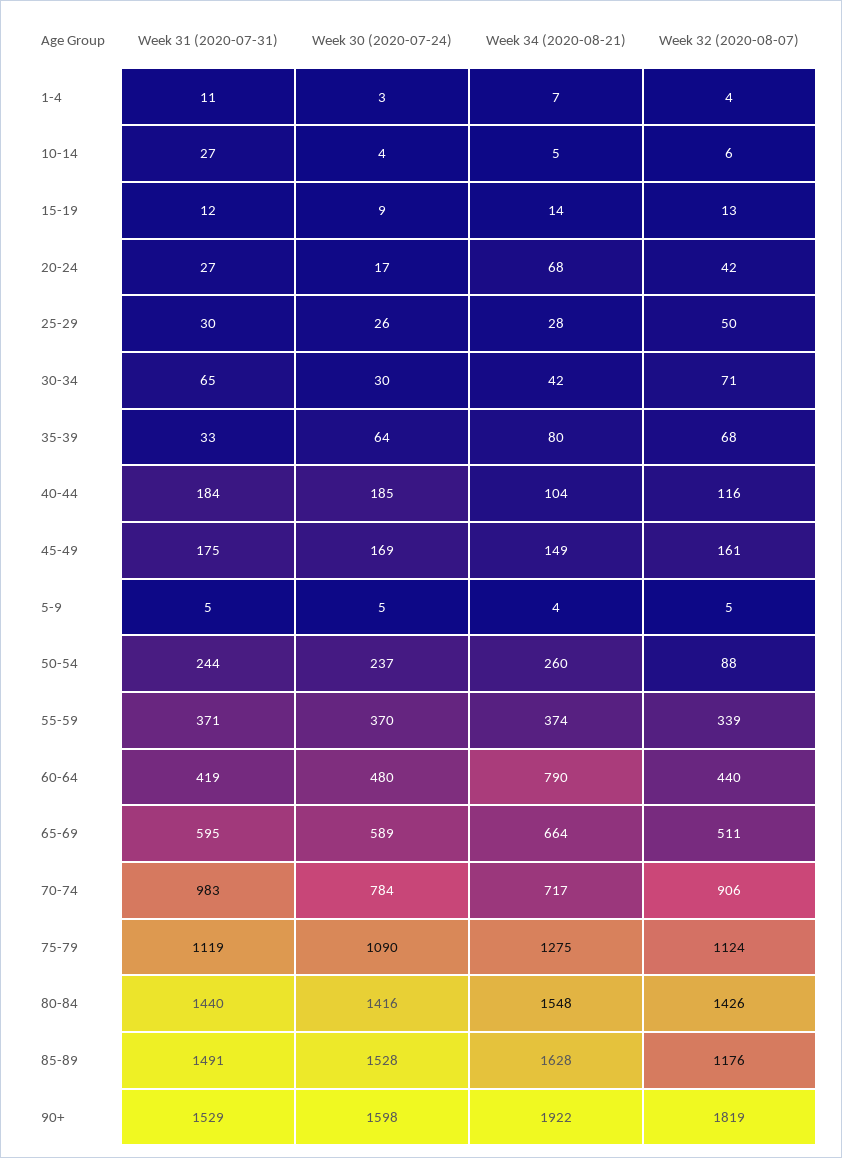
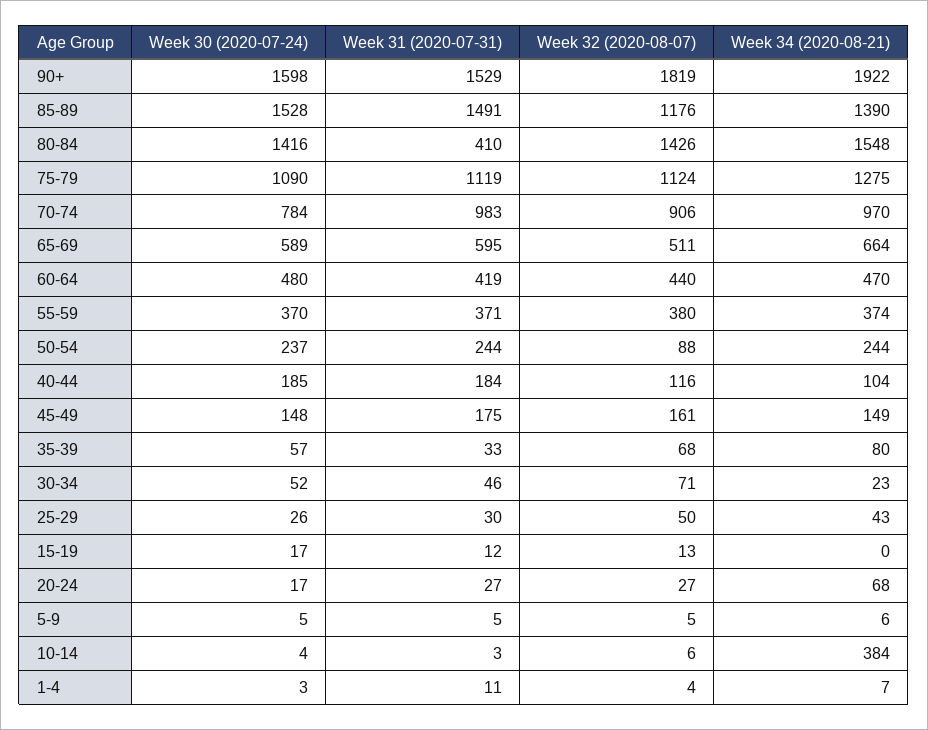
  {
    "Week 31 (2020-07-31)": {
      "1-4": 11,
-     "10-14": 27,
+     "10-14": 3,
      "15-19": 12,
      "20-24": 27,
      "25-29": 30,
-     "30-34": 65,
+     "30-34": 46,
      "35-39": 33,
      "40-44": 184,
      "45-49": 175,
      "5-9": 5,
      "50-54": 244,
      "55-59": 371,
      "60-64": 419,
      "65-69": 595,
      "70-74": 983,
      "75-79": 1119,
-     "80-84": 1440,
+     "80-84": 410,
      "85-89": 1491,
      "90+": 1529
    },
    "Week 30 (2020-07-24)": {
      "1-4": 3,
      "10-14": 4,
-     "15-19": 9,
+     "15-19": 17,
      "20-24": 17,
      "25-29": 26,
-     "30-34": 30,
+     "30-34": 52,
-     "35-39": 64,
+     "35-39": 57,
      "40-44": 185,
-     "45-49": 169,
+     "45-49": 148,
      "5-9": 5,
      "50-54": 237,
      "55-59": 370,
      "60-64": 480,
      "65-69": 589,
      "70-74": 784,
      "75-79": 1090,
      "80-84": 1416,
      "85-89": 1528,
      "90+": 1598
    },
    "Week 34 (2020-08-21)": {
      "1-4": 7,
-     "10-14": 5,
+     "10-14": 384,
-     "15-19": 14,
+     "15-19": 0,
      "20-24": 68,
-     "25-29": 28,
+     "25-29": 43,
-     "30-34": 42,
+     "30-34": 23,
      "35-39": 80,
      "40-44": 104,
      "45-49": 149,
-     "5-9": 4,
+     "5-9": 6,
-     "50-54": 260,
+     "50-54": 244,
      "55-59": 374,
-     "60-64": 790,
+     "60-64": 470,
      "65-69": 664,
-     "70-74": 717,
+     "70-74": 970,
      "75-79": 1275,
      "80-84": 1548,
-     "85-89": 1628,
+     "85-89": 1390,
      "90+": 1922
    },
    "Week 32 (2020-08-07)": {
      "1-4": 4,
      "10-14": 6,
      "15-19": 13,
-     "20-24": 42,
+     "20-24": 27,
      "25-29": 50,
      "30-34": 71,
      "35-39": 68,
      "40-44": 116,
      "45-49": 161,
      "5-9": 5,
      "50-54": 88,
-     "55-59": 339,
+     "55-59": 380,
      "60-64": 440,
      "65-69": 511,
      "70-74": 906,
      "75-79": 1124,
      "80-84": 1426,
      "85-89": 1176,
      "90+": 1819
    }
  }

